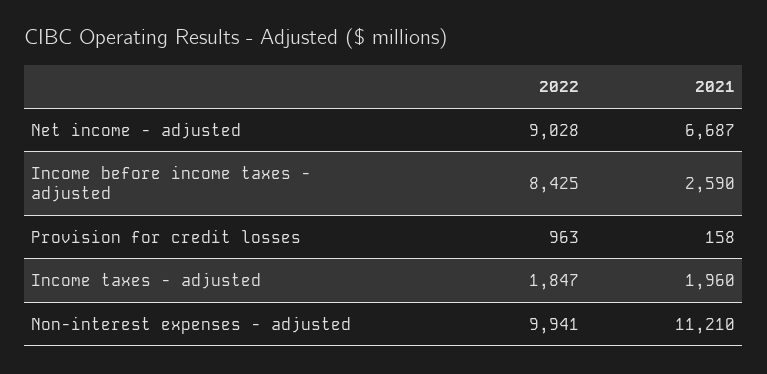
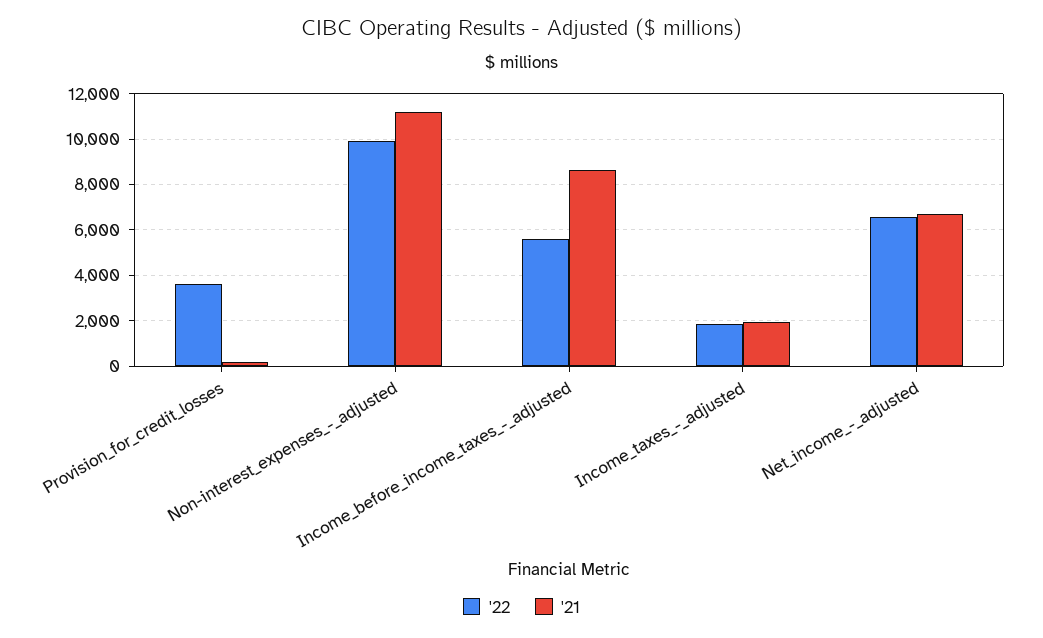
  {
    "2022": {
-     "Net income - adjusted": 9028,
+     "Net income - adjusted": 6500,
-     "Income before income taxes - adjusted": 8425,
+     "Income before income taxes - adjusted": 5500,
-     "Provision for credit losses": 963,
+     "Provision for credit losses": 3500,
      "Income taxes - adjusted": 1847,
      "Non-interest expenses - adjusted": 9941
    },
    "2021": {
      "Net income - adjusted": 6687,
-     "Income before income taxes - adjusted": 2590,
+     "Income before income taxes - adjusted": 8500,
      "Provision for credit losses": 158,
      "Income taxes - adjusted": 1960,
      "Non-interest expenses - adjusted": 11210
    }
  }

